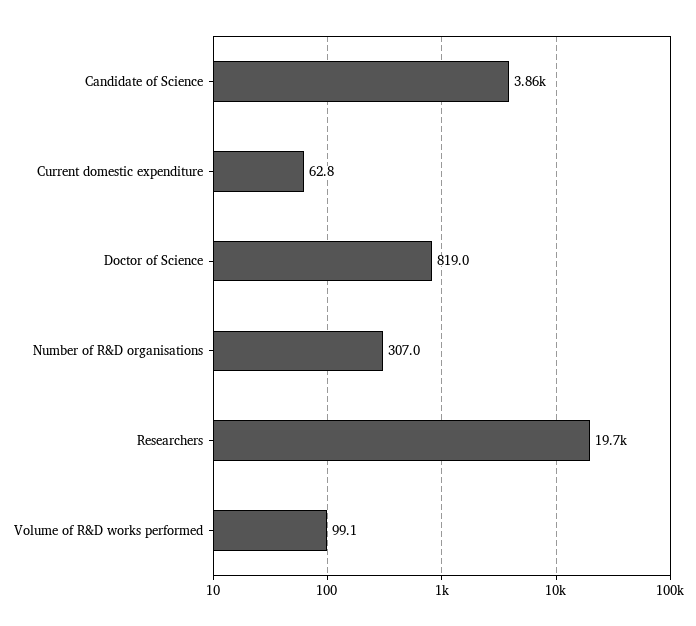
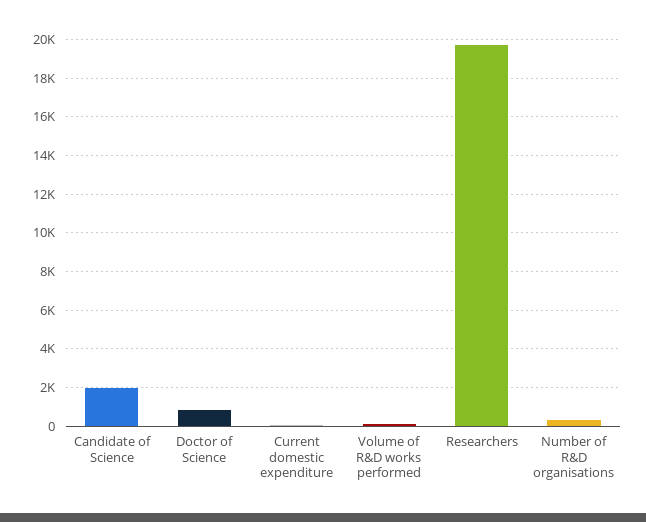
  {
-   "Candidate of Science": 3860,
+   "Candidate of Science": 2000,
    "Current domestic expenditure": 62.8,
    "Doctor of Science": 819,
    "Number of R&D organisations": 307,
    "Researchers": 19700,
    "Volume of R&D works performed": 99.1
  }

